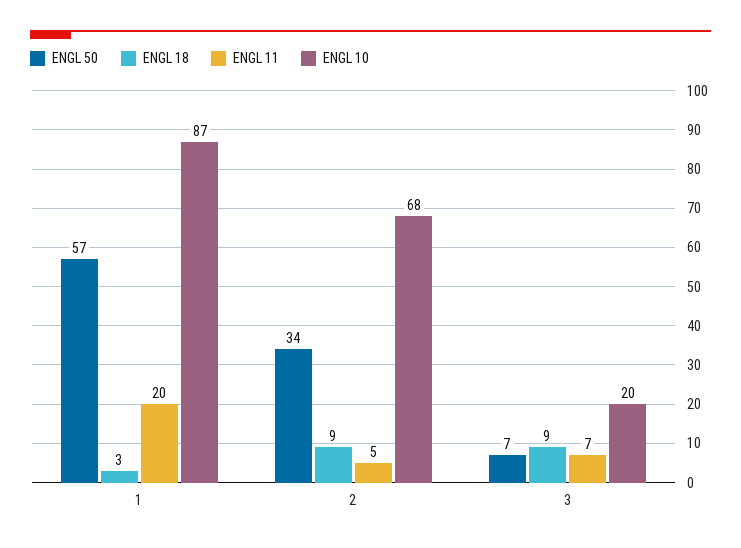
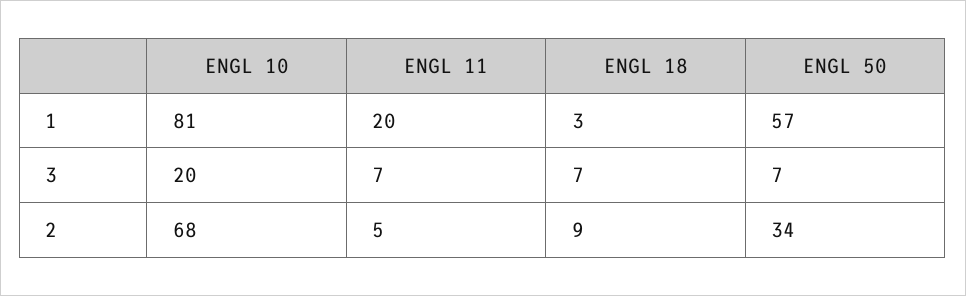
  {
    "ENGL 50": {
      "1": 57,
      "2": 34,
      "3": 7
    },
    "ENGL 18": {
      "1": 3,
      "2": 9,
-     "3": 9
+     "3": 7
    },
    "ENGL 11": {
      "1": 20,
      "2": 5,
      "3": 7
    },
    "ENGL 10": {
-     "1": 87,
+     "1": 81,
      "2": 68,
      "3": 20
    }
  }

